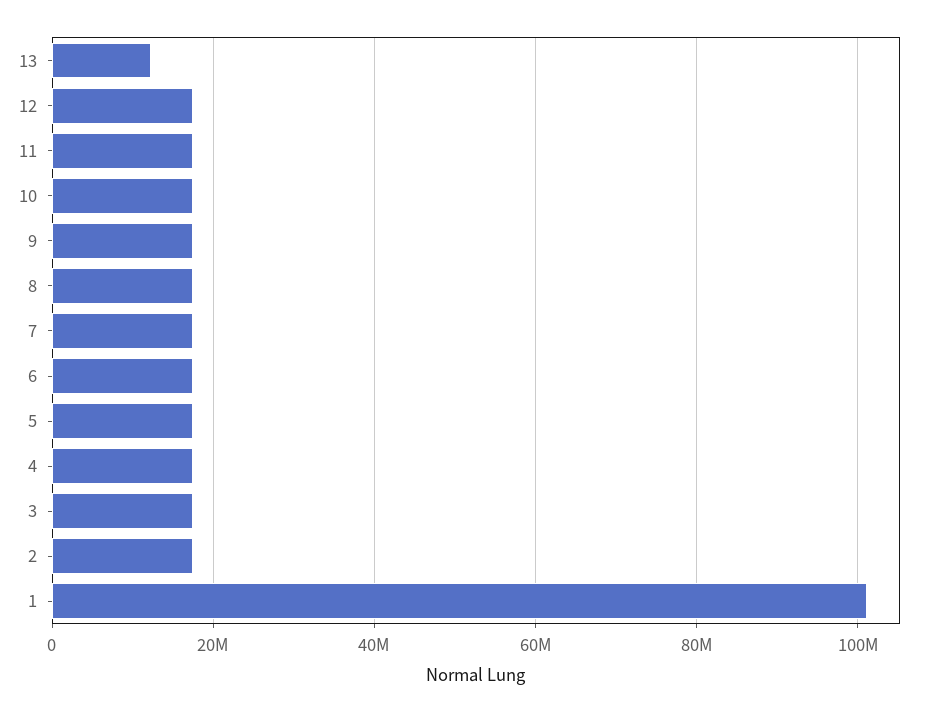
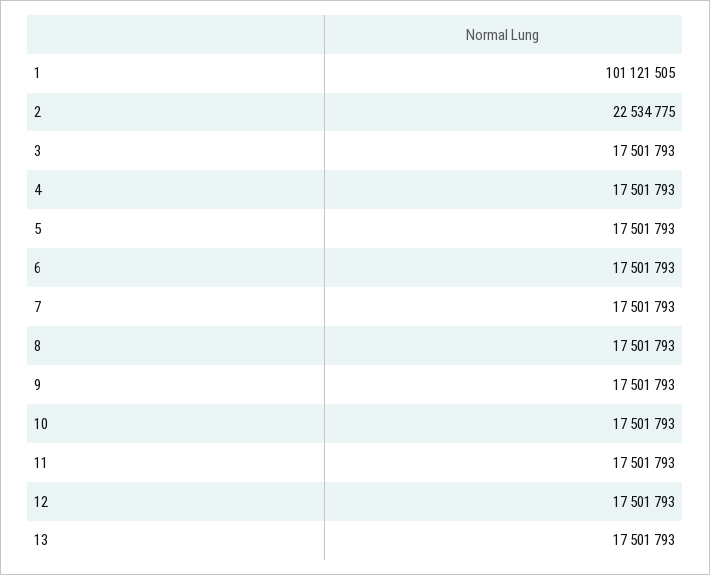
  {
-   "13": 12000000,
+   "13": 17501793,
    "12": 17501793,
    "11": 17501793,
    "10": 17501793,
    "9": 17501793,
    "8": 17501793,
    "7": 17501793,
    "6": 17501793,
    "5": 17501793,
    "4": 17501793,
    "3": 17501793,
-   "2": 18000000,
+   "2": 22534775,
    "1": 101121505
  }

